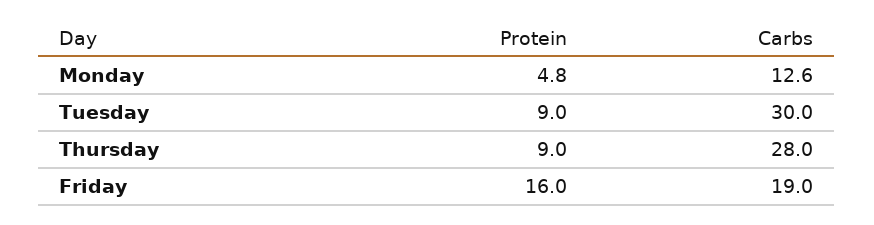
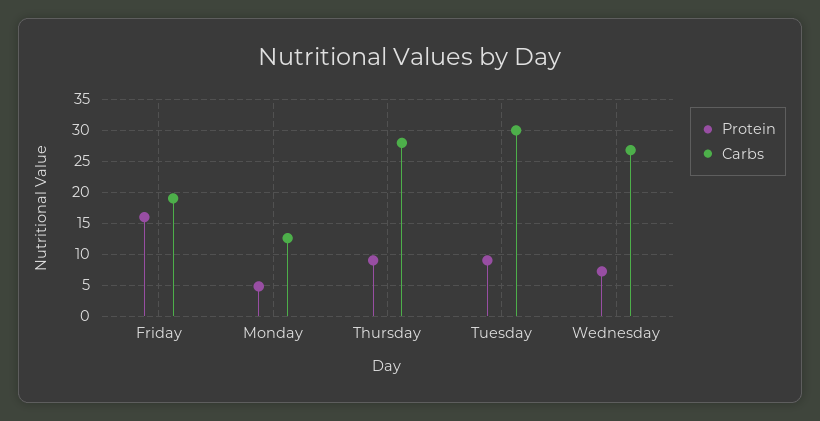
  {
    "Protein": {
      "Monday": 4.8,
      "Tuesday": 9,
      "Thursday": 9,
-     "Friday": 16
+     "Friday": 16,
+     "Wednesday": 7
    },
    "Carbs": {
      "Monday": 12.6,
      "Tuesday": 30,
      "Thursday": 28,
-     "Friday": 19
+     "Friday": 19,
+     "Wednesday": 27
    }
  }

